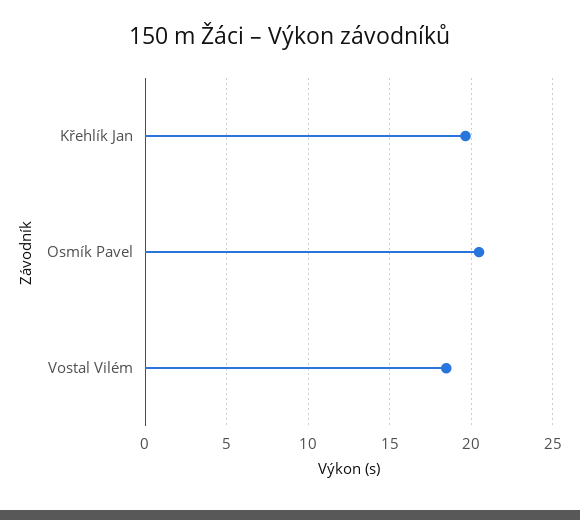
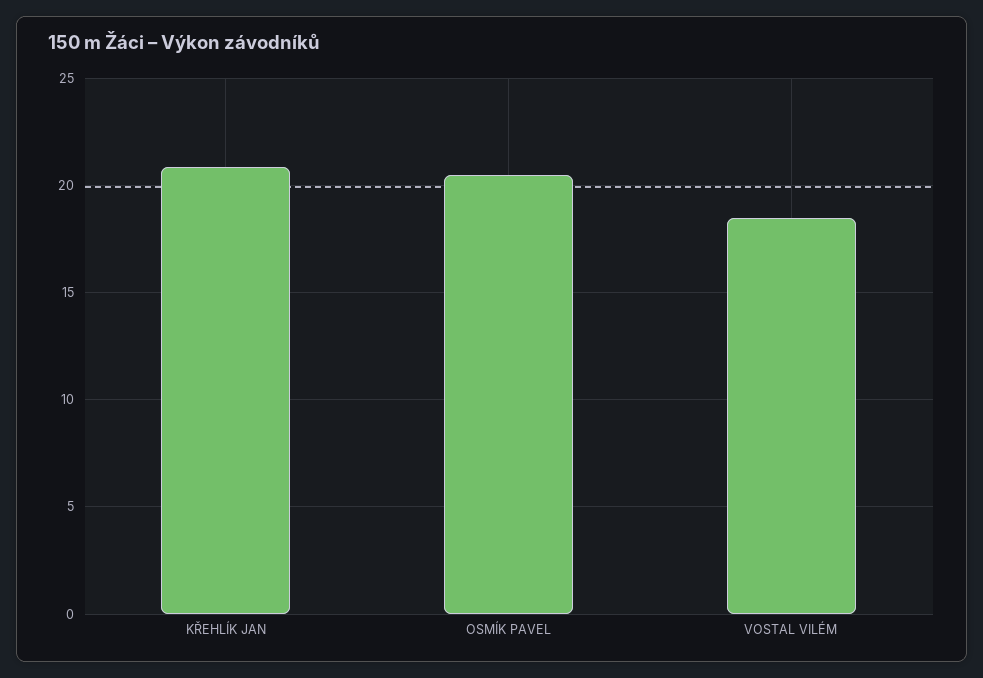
  {
-   "Křehlík Jan": 19.5,
+   "Křehlík Jan": 21,
    "Osmík Pavel": 20.5,
    "Vostal Vilém": 18.5
  }

